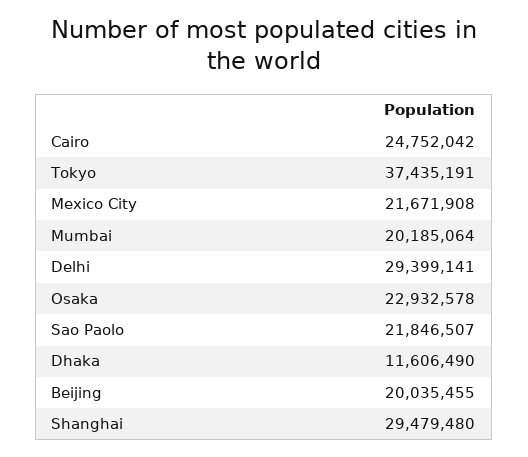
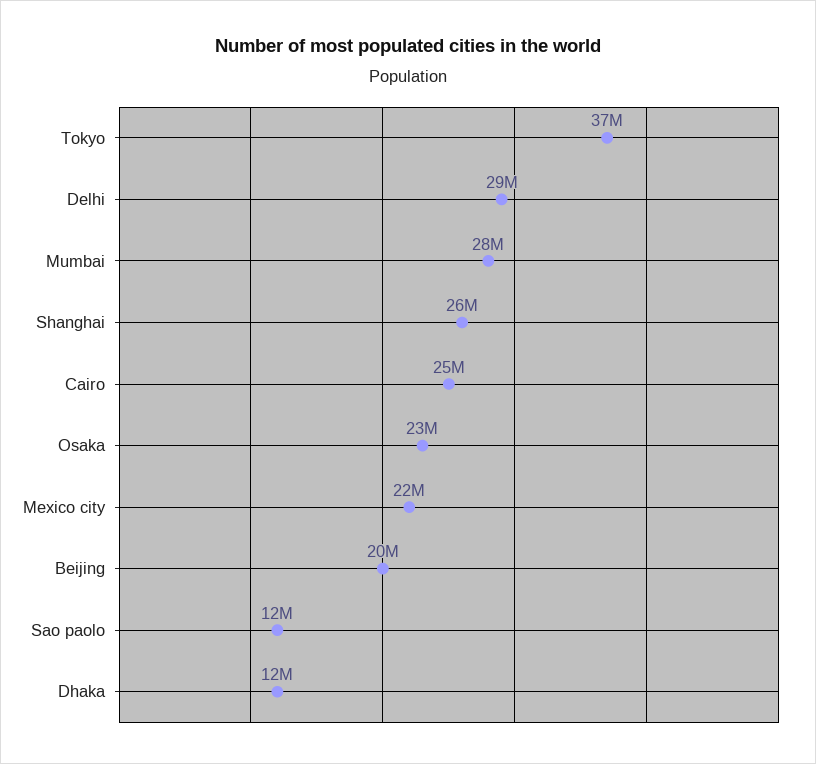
  {
    "Cairo": 24752042,
    "Tokyo": 37435191,
    "Mexico City": 21671908,
-   "Mumbai": 20185064,
+   "Mumbai": 28000000,
    "Delhi": 29399141,
    "Osaka": 22932578,
-   "Sao Paolo": 21846507,
+   "Sao Paolo": 12000000,
    "Dhaka": 11606490,
    "Beijing": 20035455,
-   "Shanghai": 29479480
+   "Shanghai": 26000000
  }

